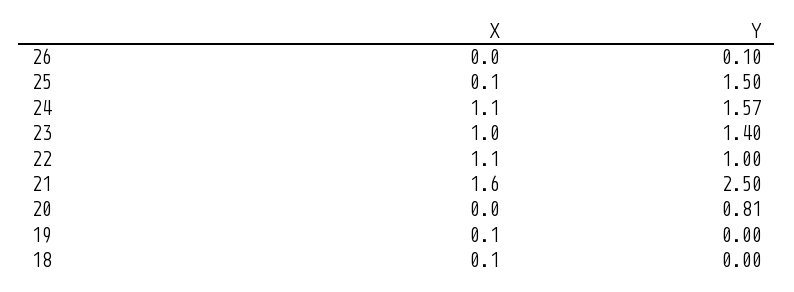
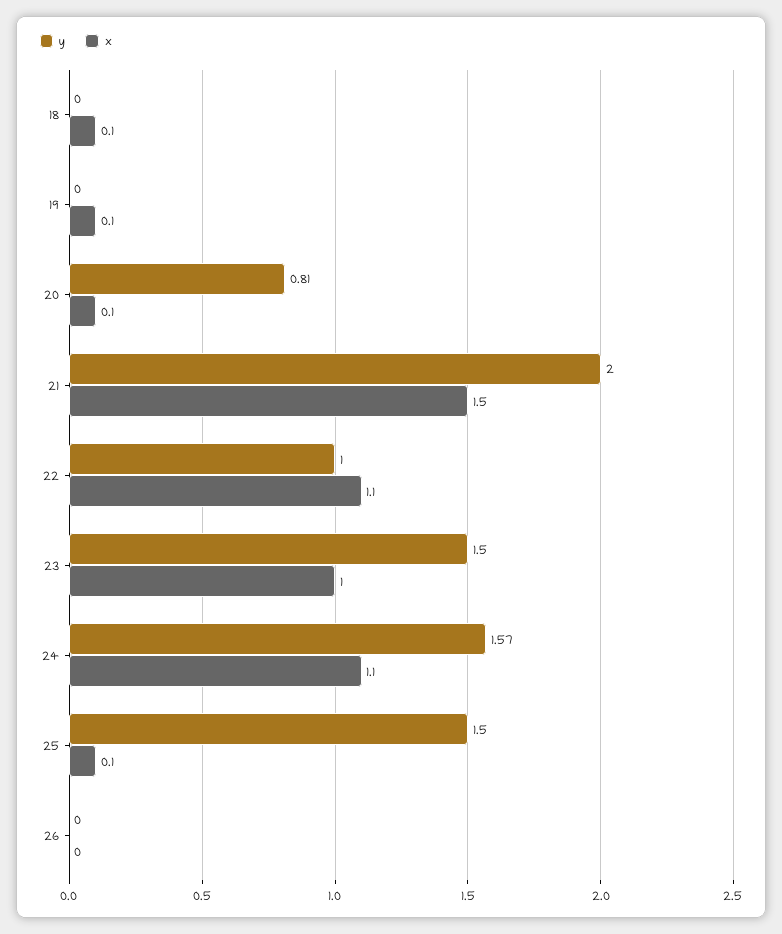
  {
    "X": {
      "26": 0,
      "25": 0.1,
      "24": 1.1,
      "23": 1,
      "22": 1.1,
-     "21": 1.6,
+     "21": 1.5,
-     "20": 0,
+     "20": 0.1,
      "19": 0.1,
      "18": 0.1
    },
    "Y": {
-     "26": 0.1,
+     "26": 0,
      "25": 1.5,
      "24": 1.57,
-     "23": 1.4,
+     "23": 1.5,
      "22": 1,
-     "21": 2.5,
+     "21": 2,
      "20": 0.81,
      "19": 0,
      "18": 0
    }
  }

